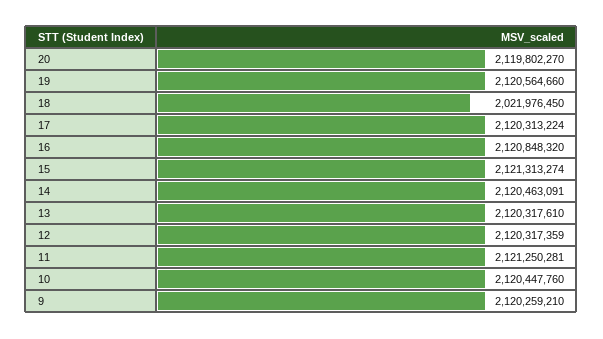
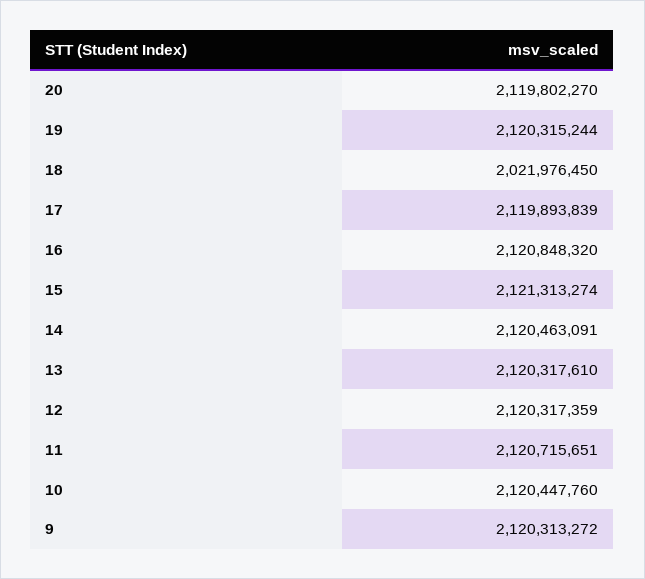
  {
    "20": 2119802270,
-   "19": 2120564660,
+   "19": 2120315244,
    "18": 2021976450,
-   "17": 2120313224,
+   "17": 2119893839,
    "16": 2120848320,
    "15": 2121313274,
    "14": 2120463091,
    "13": 2120317610,
    "12": 2120317359,
-   "11": 2121250281,
+   "11": 2120715651,
    "10": 2120447760,
-   "9": 2120259210
+   "9": 2120313272
  }

